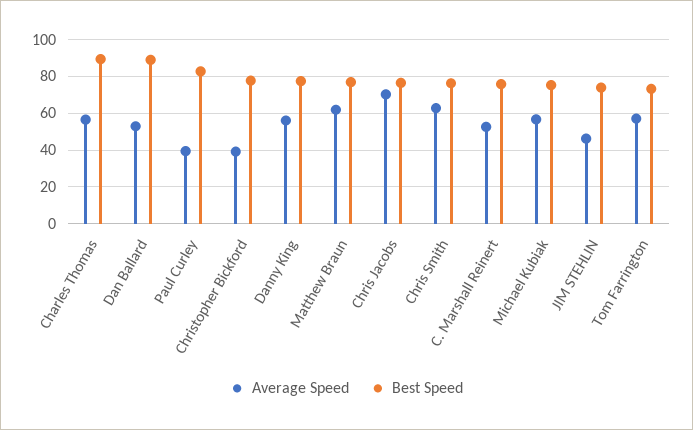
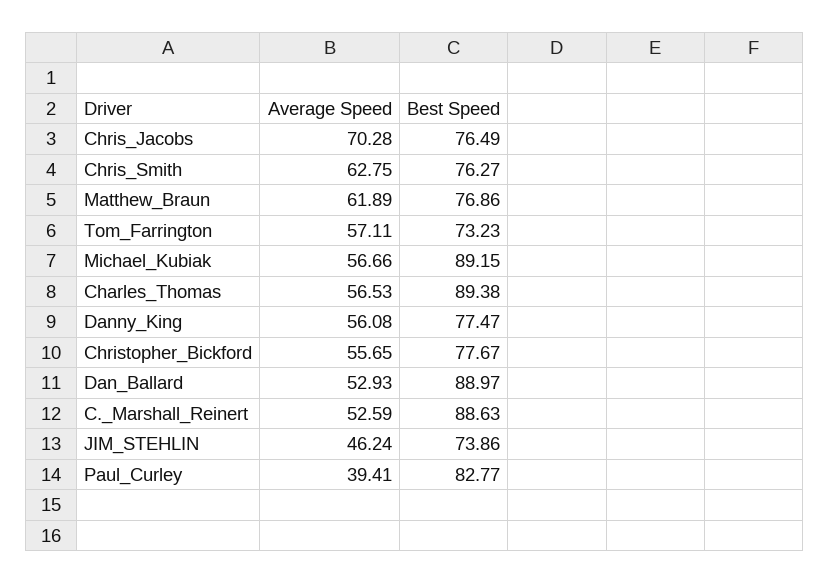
  {
    "Average Speed": {
      "Charles Thomas": 56.53,
      "Dan Ballard": 52.93,
      "Paul Curley": 39.41,
-     "Christopher Bickford": 40,
+     "Christopher Bickford": 55.65,
      "Danny King": 56.08,
      "Matthew Braun": 61.89,
      "Chris Jacobs": 70.28,
      "Chris Smith": 62.75,
      "C. Marshall Reinert": 52.59,
      "Michael Kubiak": 56.66,
      "JIM STEHLIN": 46.24,
      "Tom Farrington": 57.11
    },
    "Best Speed": {
      "Charles Thomas": 89.38,
      "Dan Ballard": 88.97,
      "Paul Curley": 82.77,
      "Christopher Bickford": 77.67,
      "Danny King": 77.47,
      "Matthew Braun": 76.86,
      "Chris Jacobs": 76.49,
      "Chris Smith": 76.27,
-     "C. Marshall Reinert": 75,
+     "C. Marshall Reinert": 88.63,
-     "Michael Kubiak": 75,
+     "Michael Kubiak": 89.15,
      "JIM STEHLIN": 73.86,
      "Tom Farrington": 73.23
    }
  }

